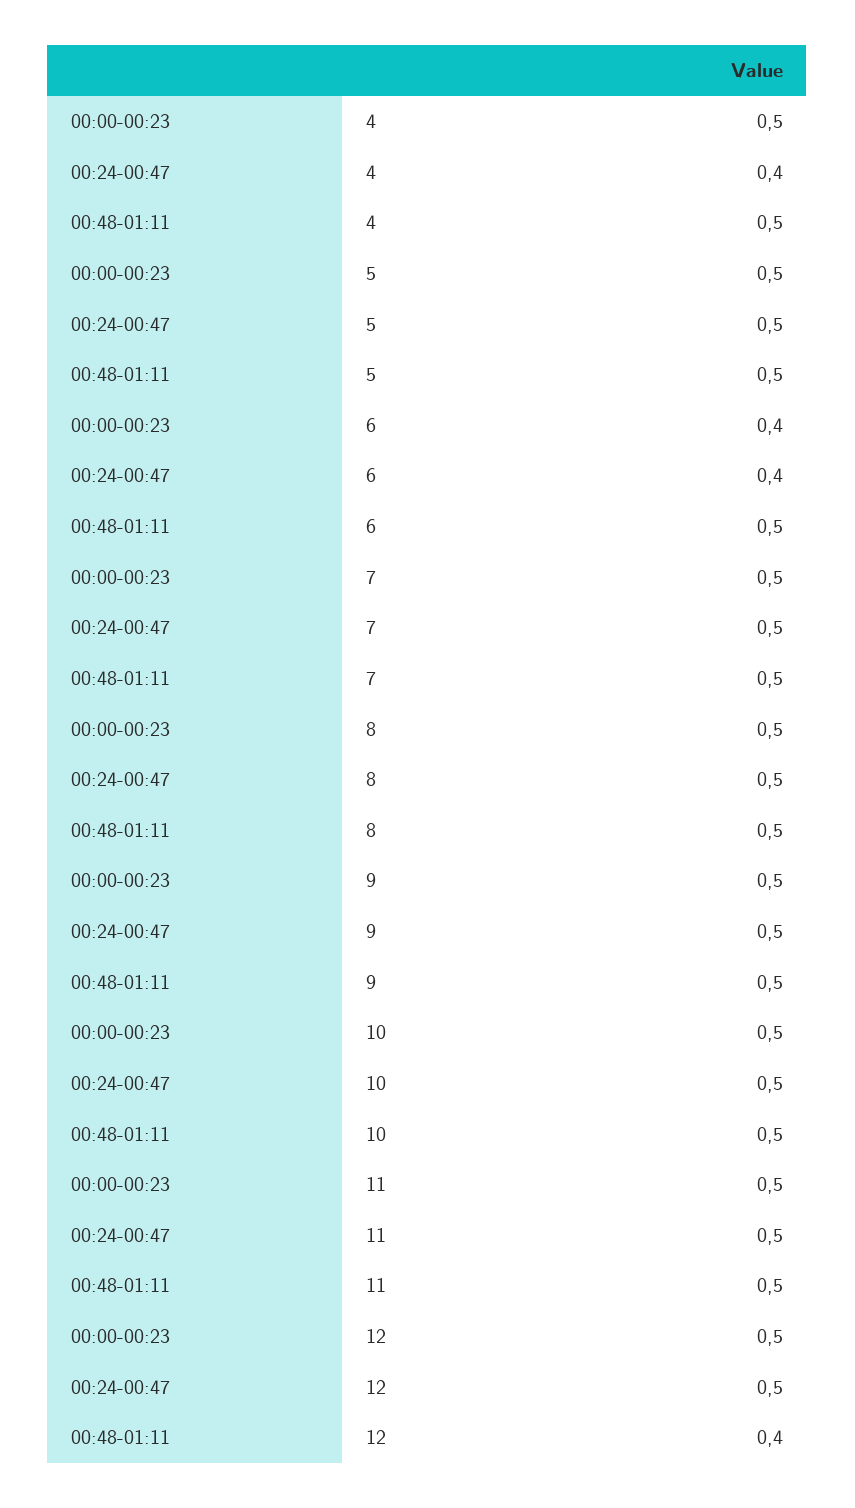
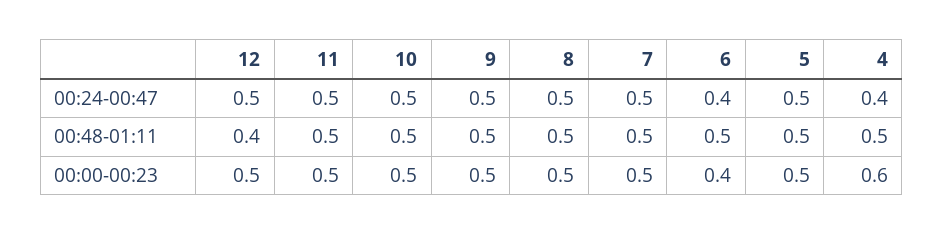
  {
    "00:00-00:23": {
-     "4": 0.5,
+     "4": 0.6,
      "5": 0.5,
      "6": 0.4,
      "7": 0.5,
      "8": 0.5,
      "9": 0.5,
      "10": 0.5,
      "11": 0.5,
      "12": 0.5
    },
    "00:24-00:47": {
      "4": 0.4,
      "5": 0.5,
      "6": 0.4,
      "7": 0.5,
      "8": 0.5,
      "9": 0.5,
      "10": 0.5,
      "11": 0.5,
      "12": 0.5
    },
    "00:48-01:11": {
      "4": 0.5,
      "5": 0.5,
      "6": 0.5,
      "7": 0.5,
      "8": 0.5,
      "9": 0.5,
      "10": 0.5,
      "11": 0.5,
      "12": 0.4
    }
  }

